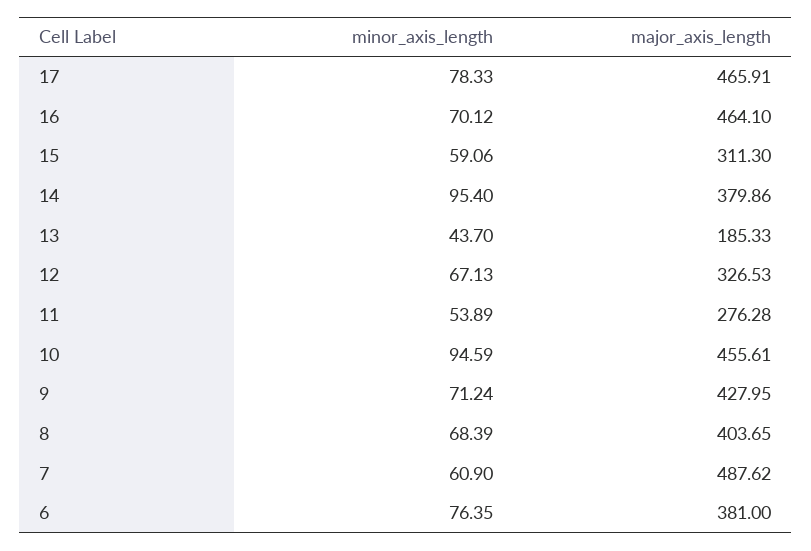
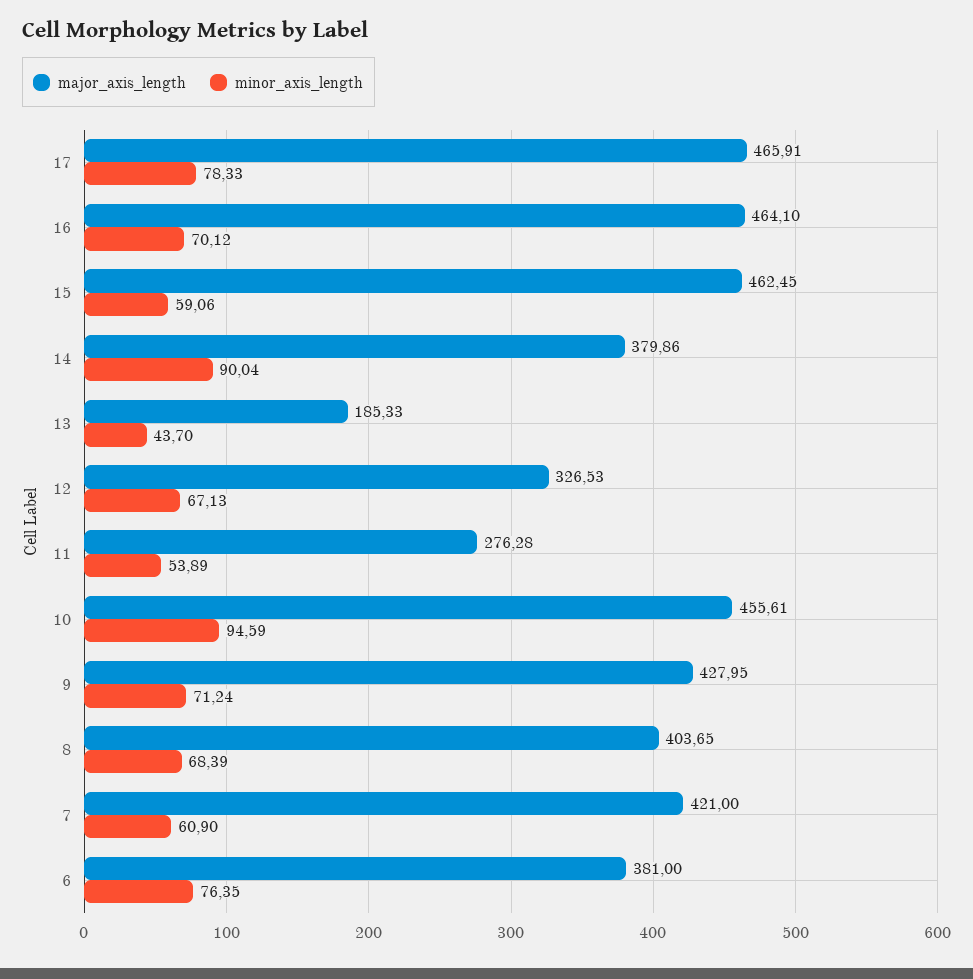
  {
    "minor_axis_length": {
      "17": 78.33,
      "16": 70.12,
      "15": 59.06,
-     "14": 95.4,
+     "14": 90.04,
      "13": 43.7,
      "12": 67.13,
      "11": 53.89,
      "10": 94.59,
      "9": 71.24,
      "8": 68.39,
      "7": 60.9,
      "6": 76.35
    },
    "major_axis_length": {
      "17": 465.91,
      "16": 464.1,
-     "15": 311.3,
+     "15": 462.45,
      "14": 379.86,
      "13": 185.33,
      "12": 326.53,
      "11": 276.28,
      "10": 455.61,
      "9": 427.95,
      "8": 403.65,
-     "7": 487.62,
+     "7": 421,
      "6": 381
    }
  }

